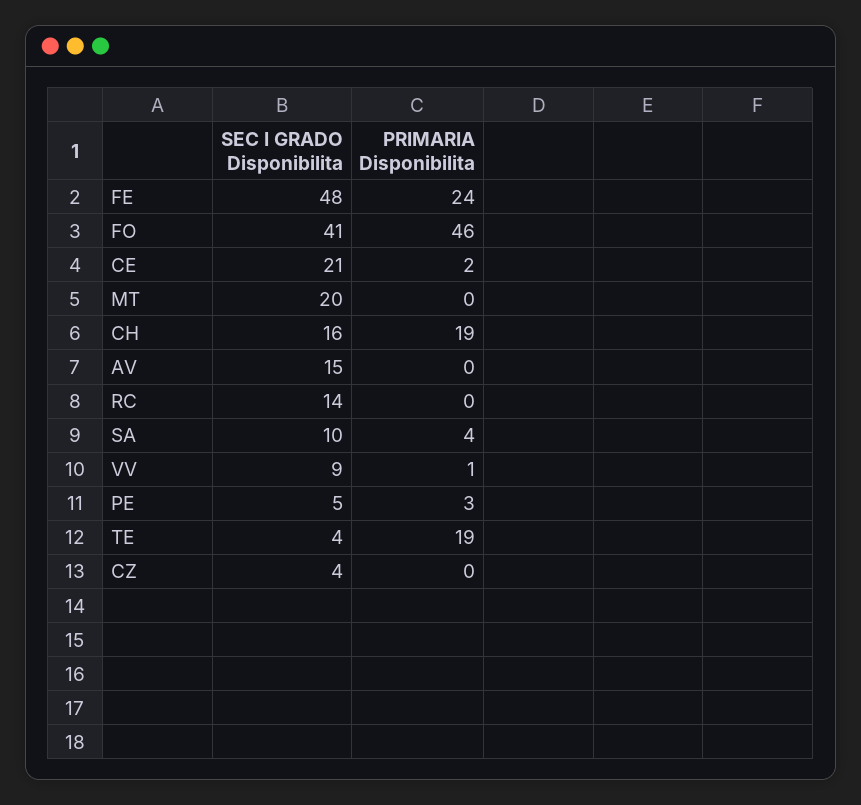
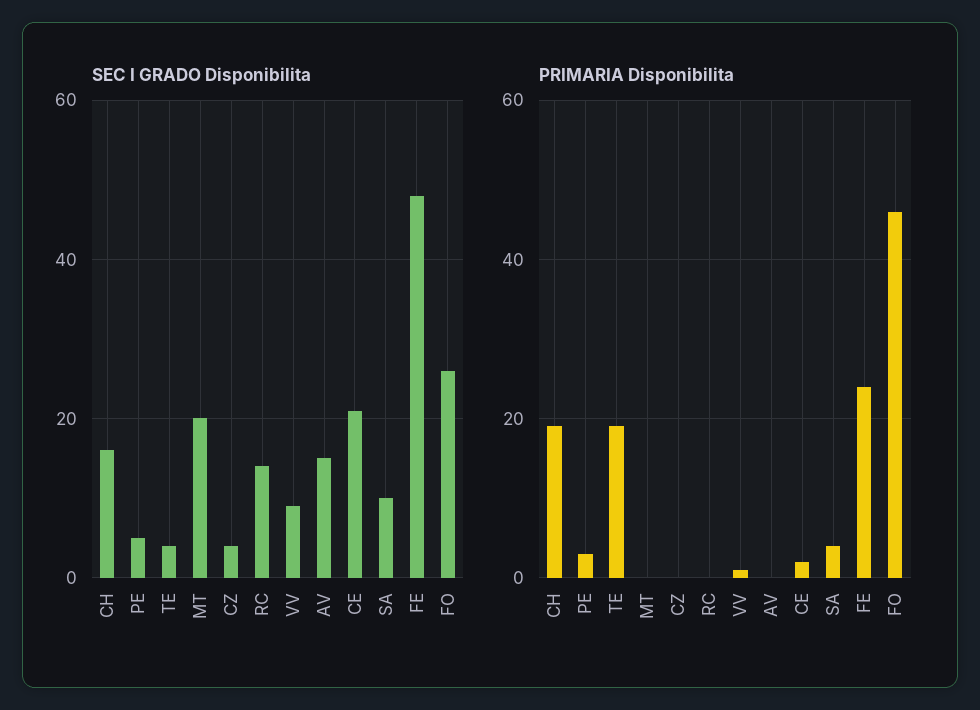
  {
    "SEC I GRADO Disponibilita": {
      "FE": 48,
-     "FO": 41,
+     "FO": 25,
      "CE": 21,
      "MT": 20,
      "CH": 16,
      "AV": 15,
      "RC": 14,
      "SA": 10,
      "VV": 9,
      "PE": 5,
      "TE": 4,
      "CZ": 4
    },
    "PRIMARIA Disponibilita": {
      "FE": 24,
      "FO": 46,
      "CE": 2,
      "MT": 0,
      "CH": 19,
      "AV": 0,
      "RC": 0,
      "SA": 4,
      "VV": 1,
      "PE": 3,
      "TE": 19,
      "CZ": 0
    }
  }

